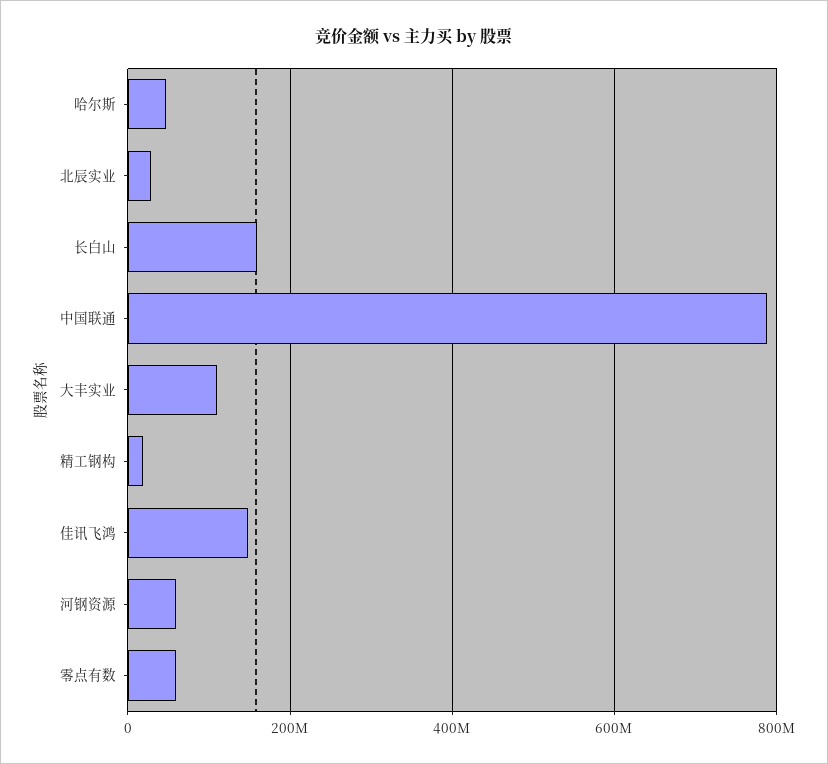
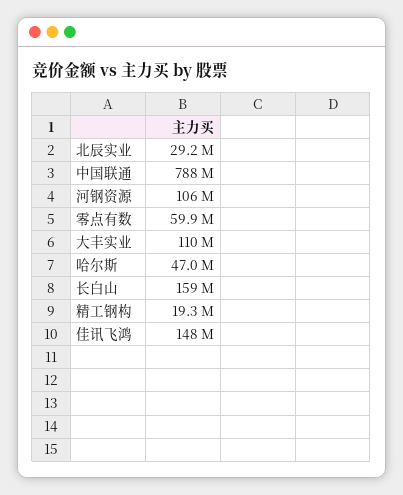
  {
    "哈尔斯": 47000000,
    "北辰实业": 29200000,
    "长白山": 159000000,
    "中国联通": 788000000,
    "大丰实业": 110000000,
    "精工钢构": 19300000,
    "佳讯飞鸿": 148000000,
-   "河钢资源": 60000000,
+   "河钢资源": 106000000,
    "零点有数": 59900000
  }

